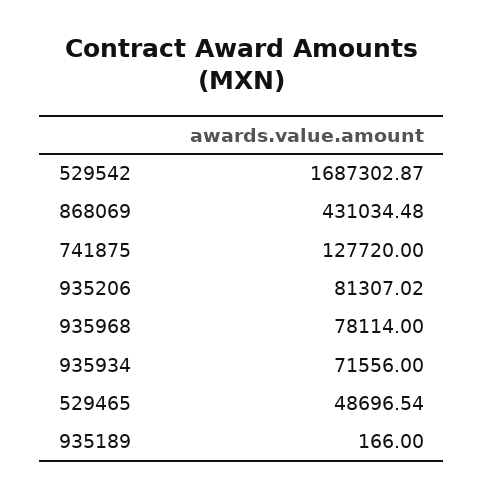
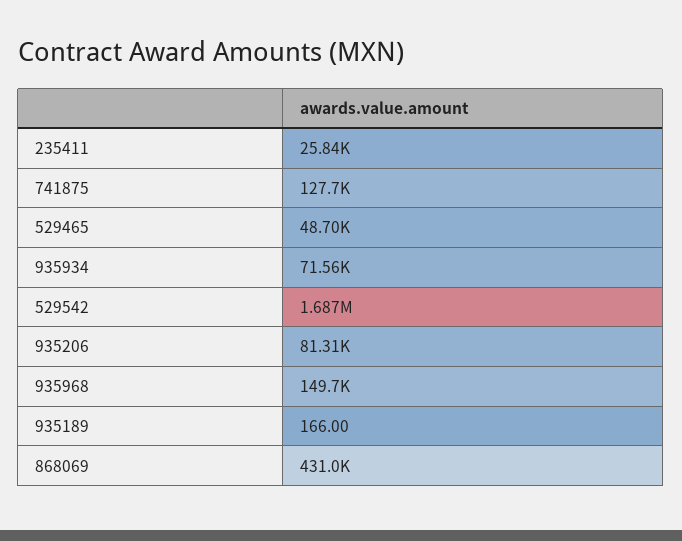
  {
    "529542": 1687302.87,
    "868069": 431034.48,
    "741875": 127720,
    "935206": 81307.02,
-   "935968": 78114,
+   "935968": 149700,
    "935934": 71556,
    "529465": 48696.54,
-   "935189": 166
+   "935189": 166,
+   "235411": 25840
  }

